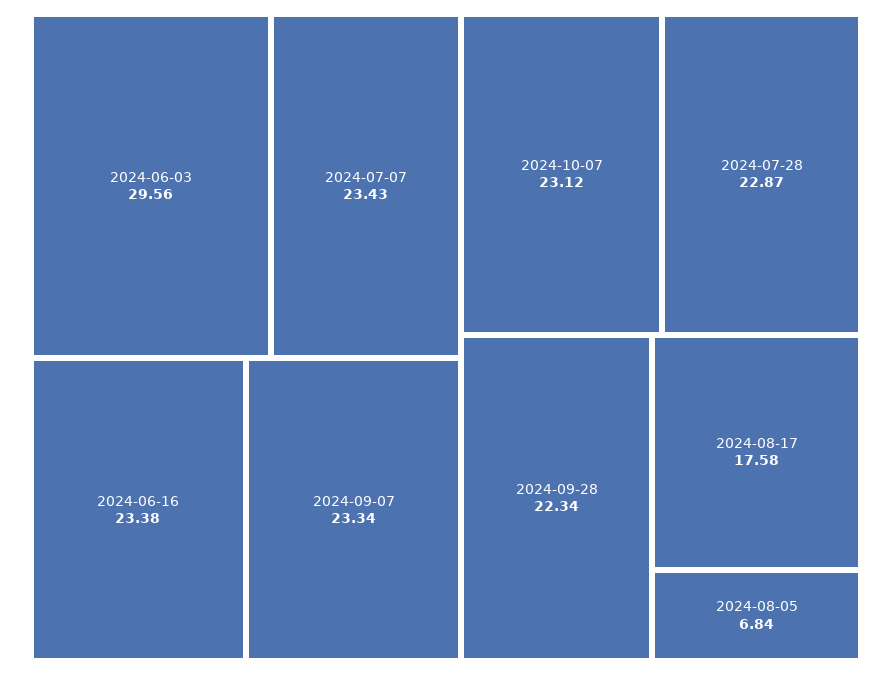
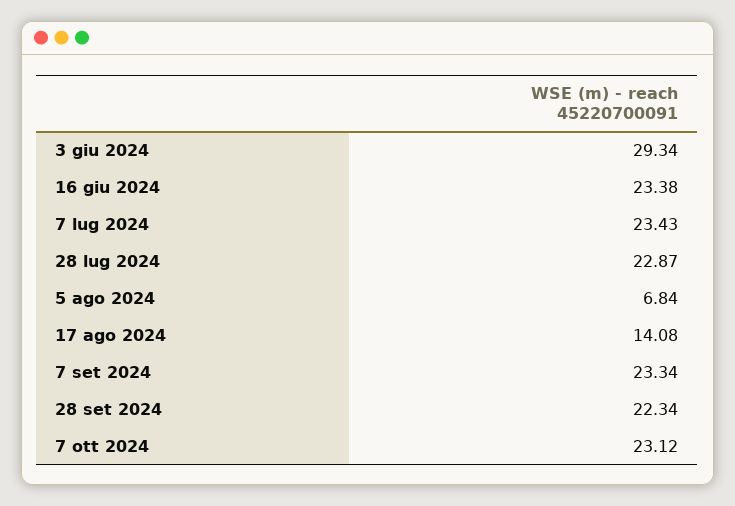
  {
-   "2024-06-03": 29.56,
+   "2024-06-03": 29.34,
    "2024-07-07": 23.43,
    "2024-06-16": 23.38,
    "2024-09-07": 23.34,
    "2024-10-07": 23.12,
    "2024-07-28": 22.87,
    "2024-09-28": 22.34,
-   "2024-08-17": 17.58,
+   "2024-08-17": 14.08,
    "2024-08-05": 6.84
  }

